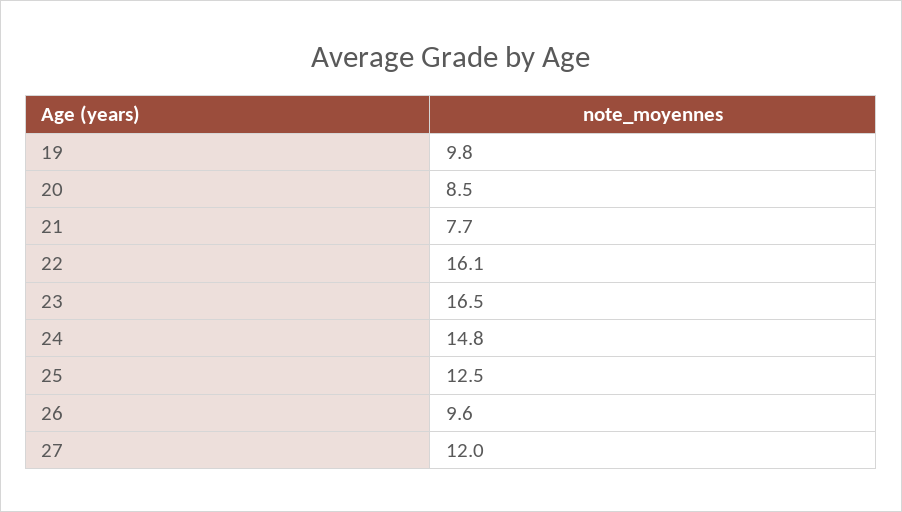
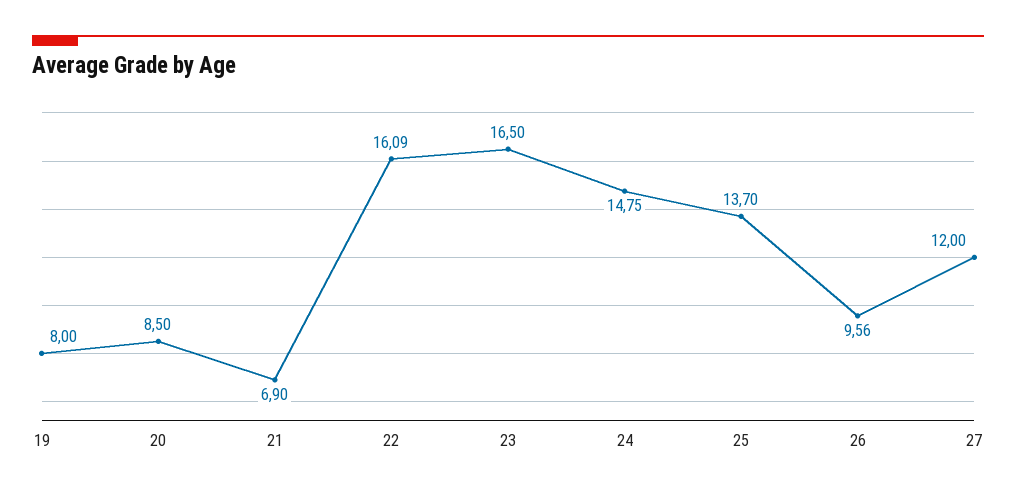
  {
-   "19": 9.8,
+   "19": 8,
    "20": 8.5,
-   "21": 7.7,
+   "21": 6.9,
    "22": 16.09,
    "23": 16.5,
    "24": 14.75,
-   "25": 12.5,
+   "25": 13.7,
    "26": 9.56,
    "27": 12
  }

